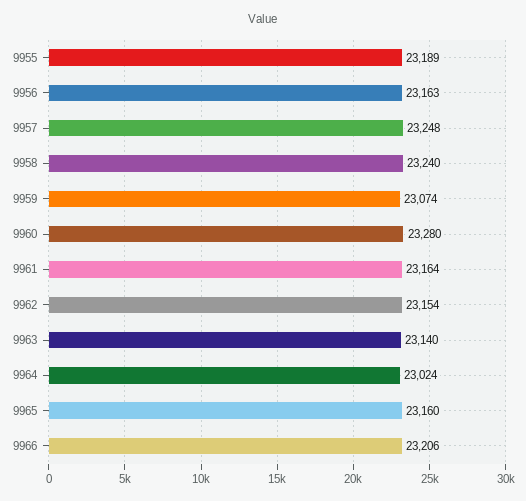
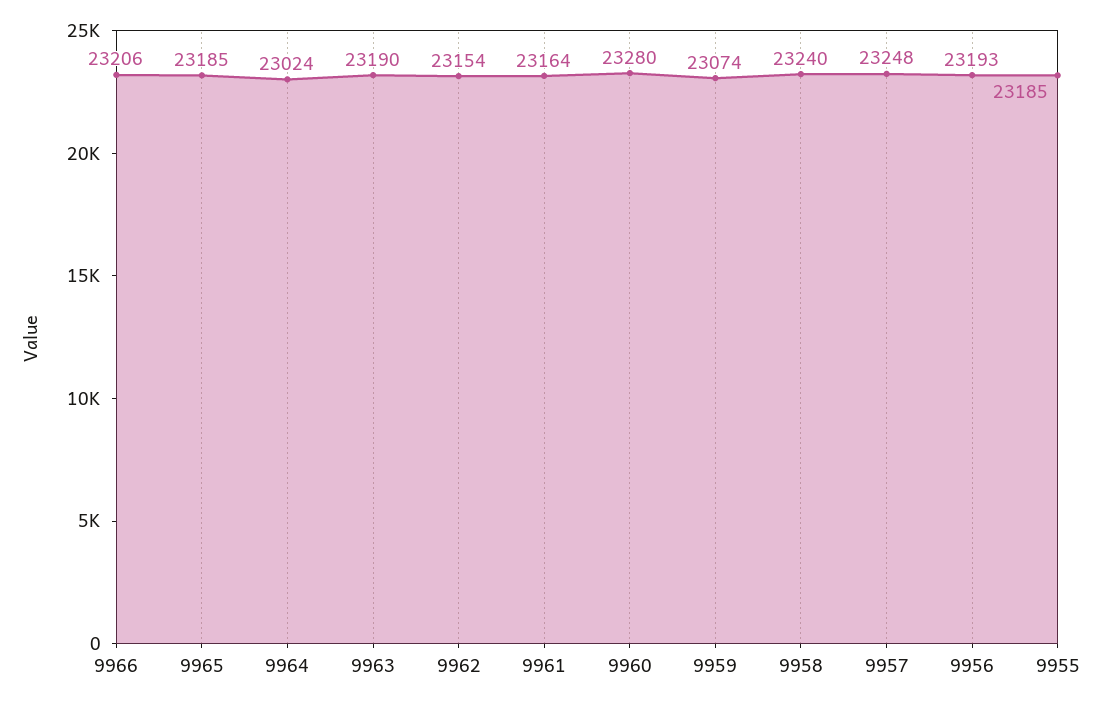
  {
-   "9955": 23189,
+   "9955": 23185,
-   "9956": 23163,
+   "9956": 23193,
    "9957": 23248,
    "9958": 23240,
    "9959": 23074,
    "9960": 23280,
    "9961": 23164,
    "9962": 23154,
-   "9963": 23140,
+   "9963": 23190,
    "9964": 23024,
-   "9965": 23160,
+   "9965": 23185,
    "9966": 23206
  }

